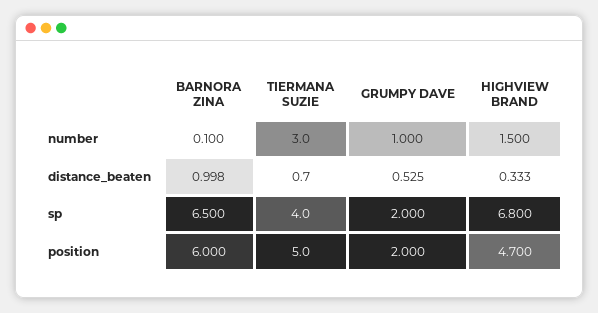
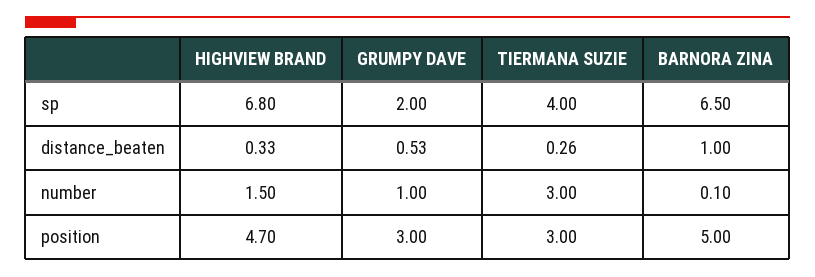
  {
    "BARNORA ZINA": {
      "number": 0.1,
      "distance_beaten": 0.998,
      "sp": 6.5,
-     "position": 6
+     "position": 5
    },
    "TIERMANA SUZIE": {
      "number": 3,
-     "distance_beaten": 0.7,
+     "distance_beaten": 0.26,
      "sp": 4,
-     "position": 5
+     "position": 3
    },
    "GRUMPY DAVE": {
      "number": 1,
      "distance_beaten": 0.525,
      "sp": 2,
-     "position": 2
+     "position": 3
    },
    "HIGHVIEW BRAND": {
      "number": 1.5,
      "distance_beaten": 0.333,
      "sp": 6.8,
      "position": 4.7
    }
  }

